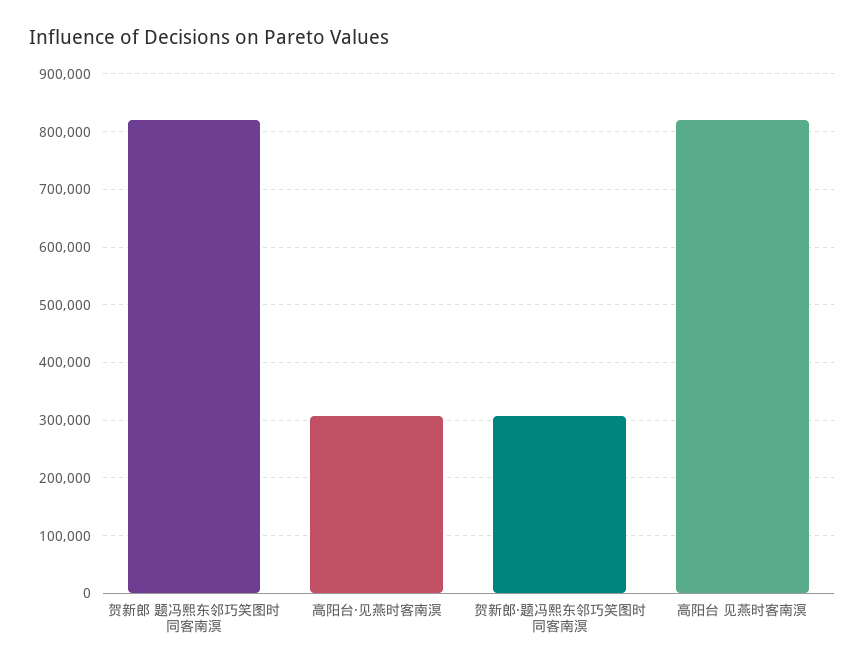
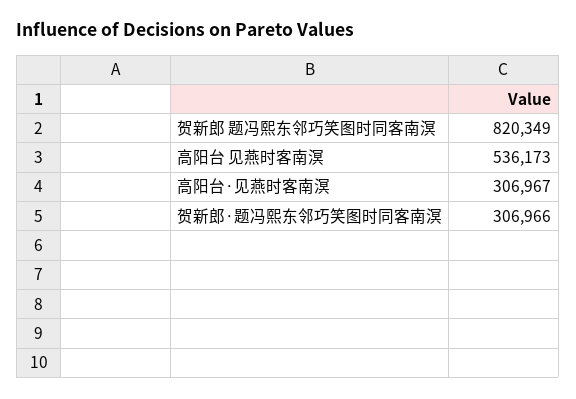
  {
    "贺新郎 题冯熙东邻巧笑图时同客南溟": 820349,
    "高阳台·见燕时客南溟": 306967,
    "贺新郎·题冯熙东邻巧笑图时同客南溟": 306966,
-   "高阳台 见燕时客南溟": 820000
+   "高阳台 见燕时客南溟": 536173
  }

